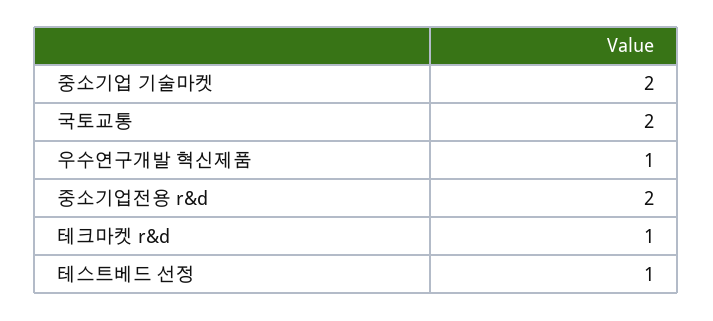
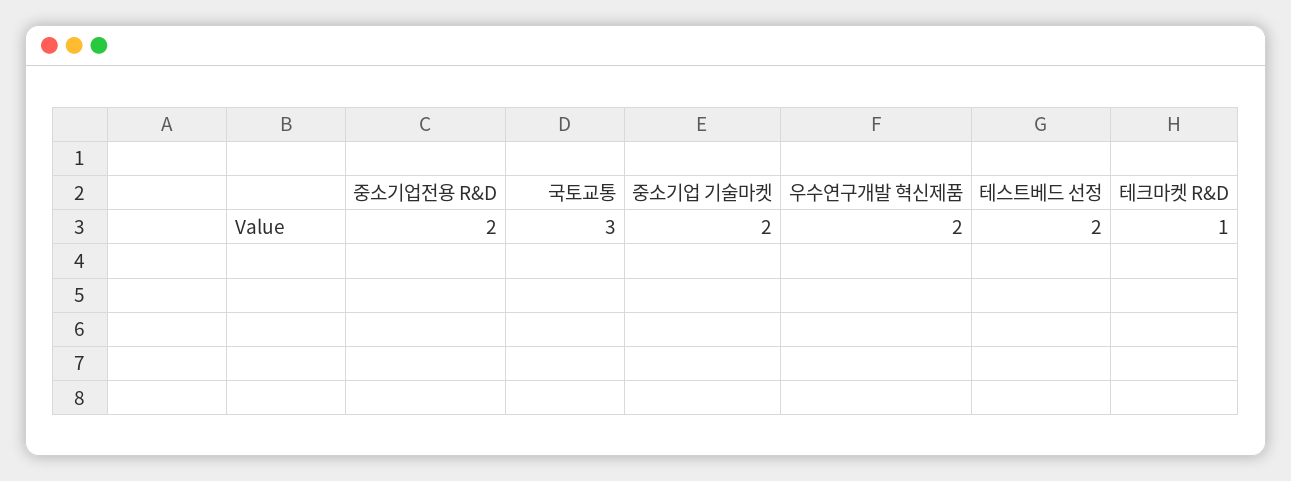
  {
    "중소기업 기술마켓": 2,
-   "국토교통": 2,
+   "국토교통": 3,
-   "우수연구개발 혁신제품": 1,
+   "우수연구개발 혁신제품": 2,
    "중소기업전용 r&d": 2,
    "테크마켓 r&d": 1,
-   "테스트베드 선정": 1
+   "테스트베드 선정": 2
  }

